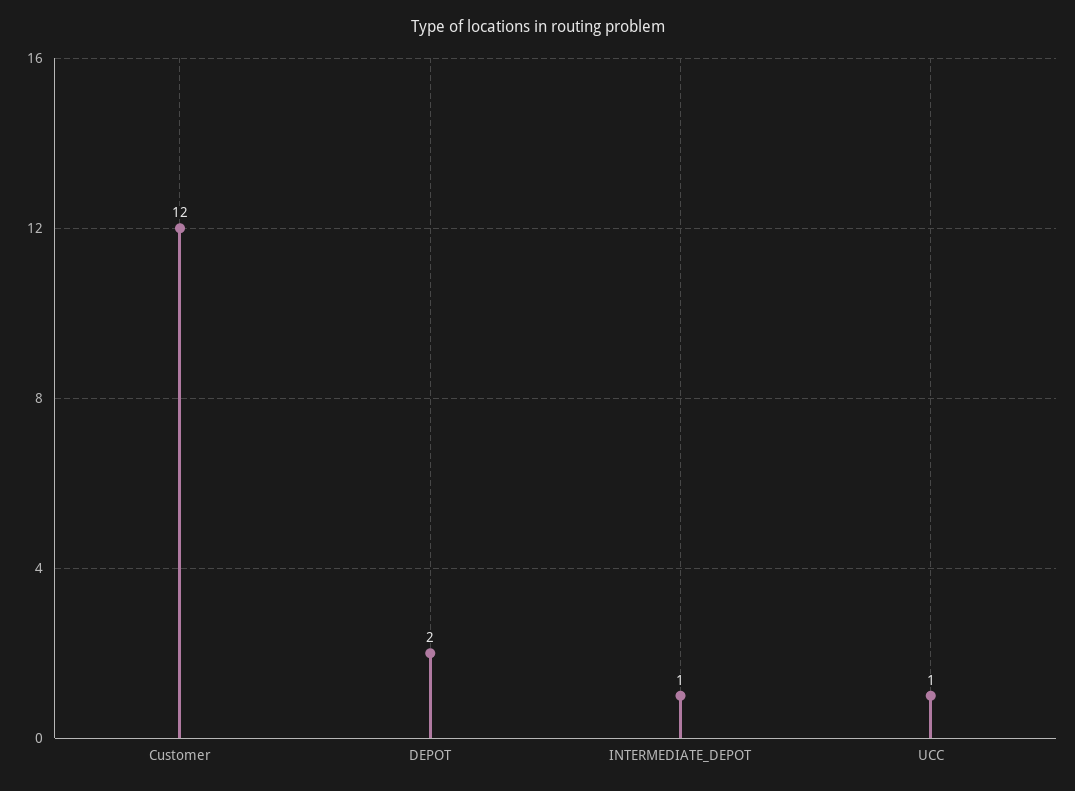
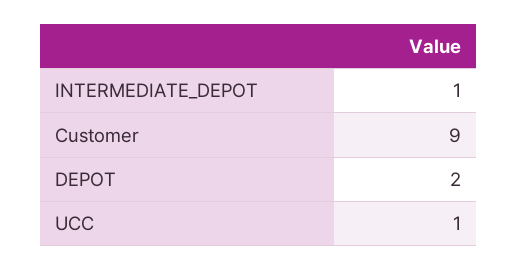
  {
-   "Customer": 12,
+   "Customer": 9,
    "DEPOT": 2,
    "INTERMEDIATE_DEPOT": 1,
    "UCC": 1
  }

